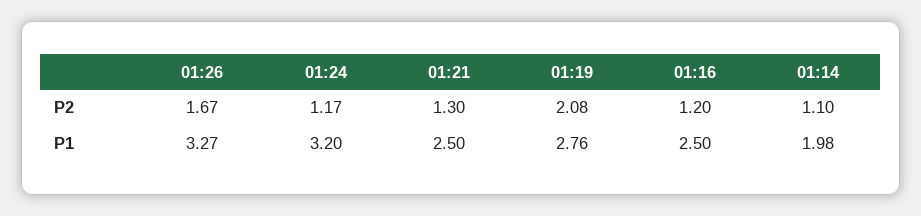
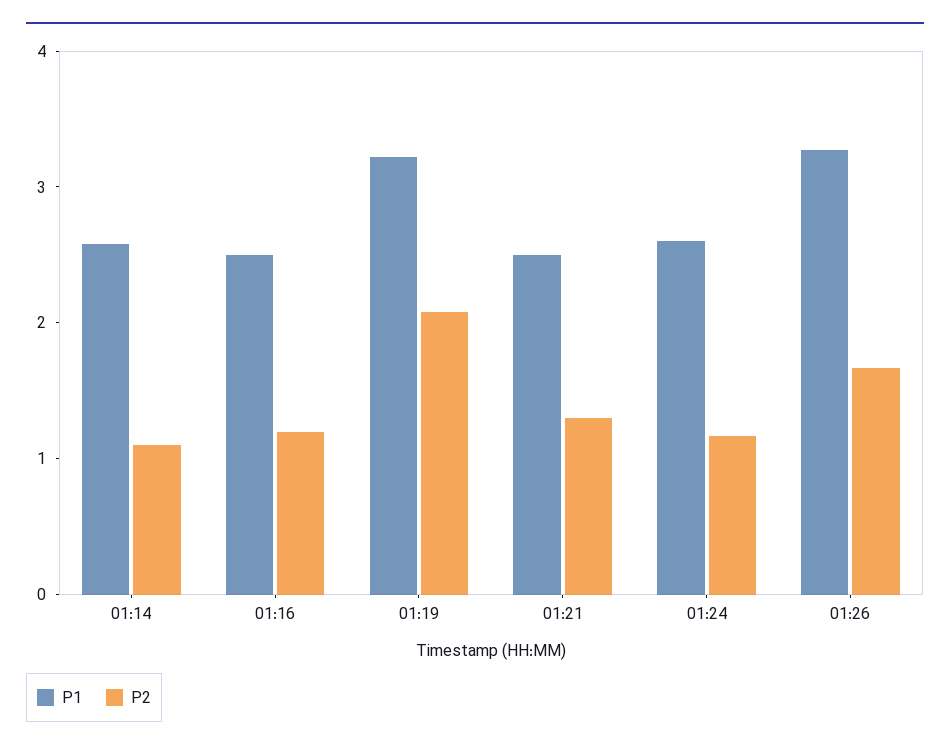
  {
    "P2": {
      "01:26": 1.67,
      "01:24": 1.17,
      "01:21": 1.3,
      "01:19": 2.08,
      "01:16": 1.2,
      "01:14": 1.1
    },
    "P1": {
      "01:26": 3.27,
-     "01:24": 3.2,
+     "01:24": 2.6,
      "01:21": 2.5,
-     "01:19": 2.76,
+     "01:19": 3.2,
      "01:16": 2.5,
-     "01:14": 1.98
+     "01:14": 2.6
    }
  }

